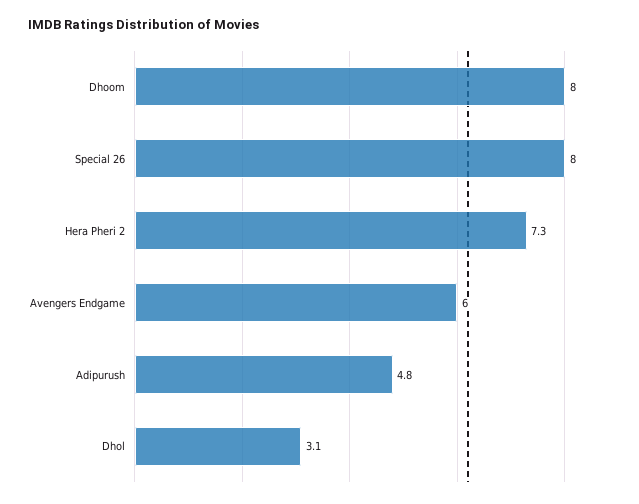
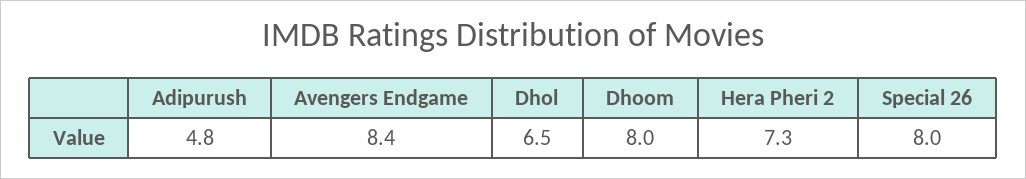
  {
    "Dhoom": 8,
    "Special 26": 8,
    "Hera Pheri 2": 7.3,
-   "Avengers Endgame": 6,
+   "Avengers Endgame": 8.4,
    "Adipurush": 4.8,
-   "Dhol": 3.1
+   "Dhol": 6.5
  }

